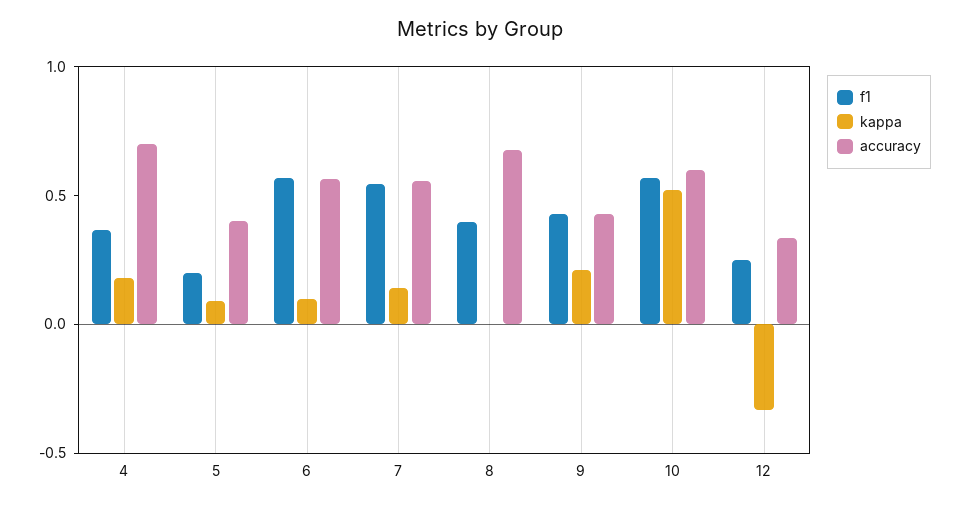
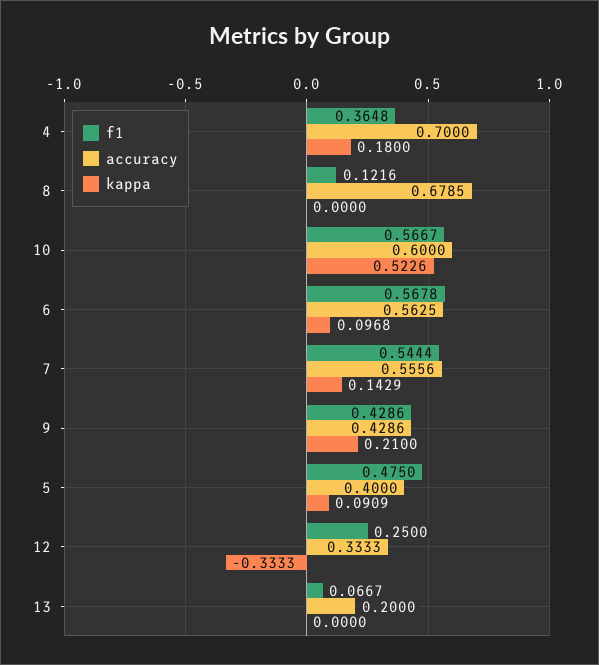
  {
    "f1": {
      "4": 0.3648,
-     "5": 0.2,
+     "5": 0.475,
      "6": 0.5678,
      "7": 0.5444,
-     "8": 0.4,
+     "8": 0.1216,
      "9": 0.4286,
      "10": 0.5667,
-     "12": 0.25
+     "12": 0.25,
+     "13": 0.0667
    },
    "kappa": {
      "4": 0.18,
      "5": 0.0909,
      "6": 0.0968,
      "7": 0.1429,
      "8": 0,
      "9": 0.21,
      "10": 0.5226,
-     "12": -0.3333
+     "12": -0.3333,
+     "13": 0
    },
    "accuracy": {
      "4": 0.7,
      "5": 0.4,
      "6": 0.5625,
      "7": 0.5556,
      "8": 0.6785,
      "9": 0.4286,
      "10": 0.6,
-     "12": 0.3333
+     "12": 0.3333,
+     "13": 0.2
    }
  }

